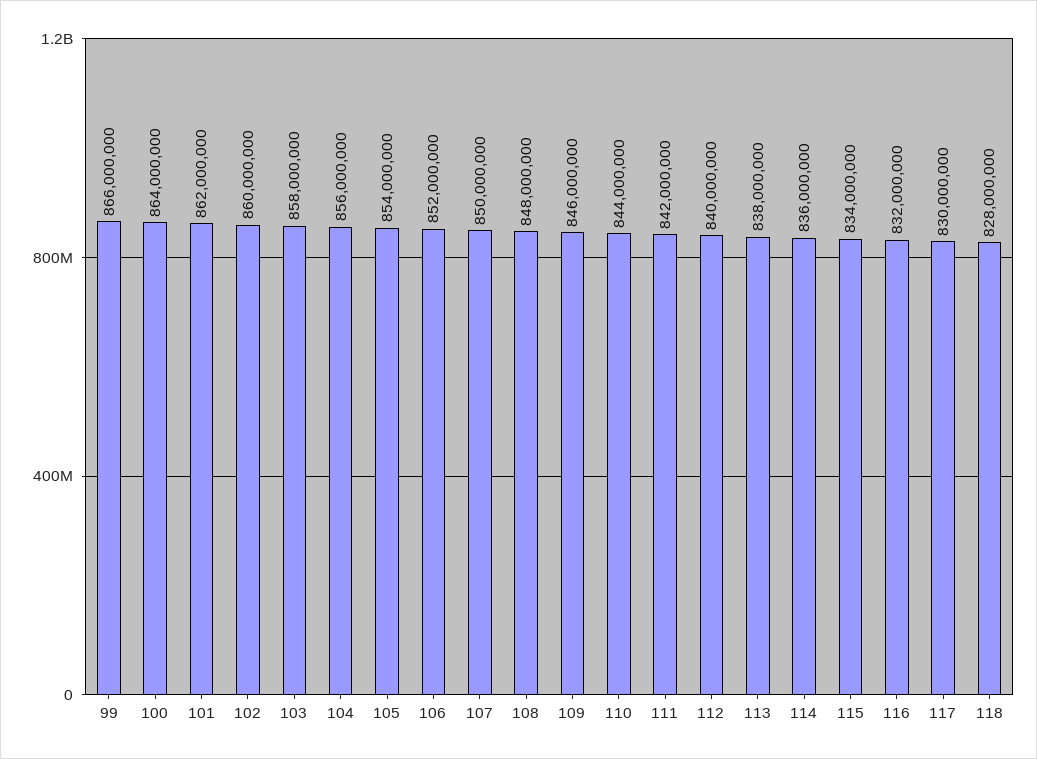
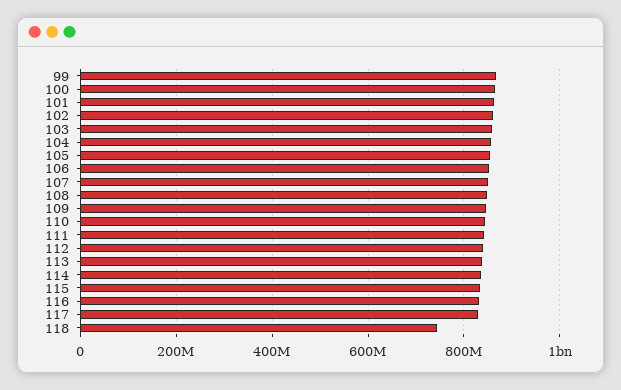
  {
    "99": 866000000,
    "100": 864000000,
    "101": 862000000,
    "102": 860000000,
    "103": 858000000,
    "104": 856000000,
    "105": 854000000,
    "106": 852000000,
    "107": 850000000,
    "108": 848000000,
    "109": 846000000,
    "110": 844000000,
    "111": 842000000,
    "112": 840000000,
    "113": 838000000,
    "114": 836000000,
    "115": 834000000,
    "116": 832000000,
    "117": 830000000,
-   "118": 828000000
+   "118": 740000000
  }

